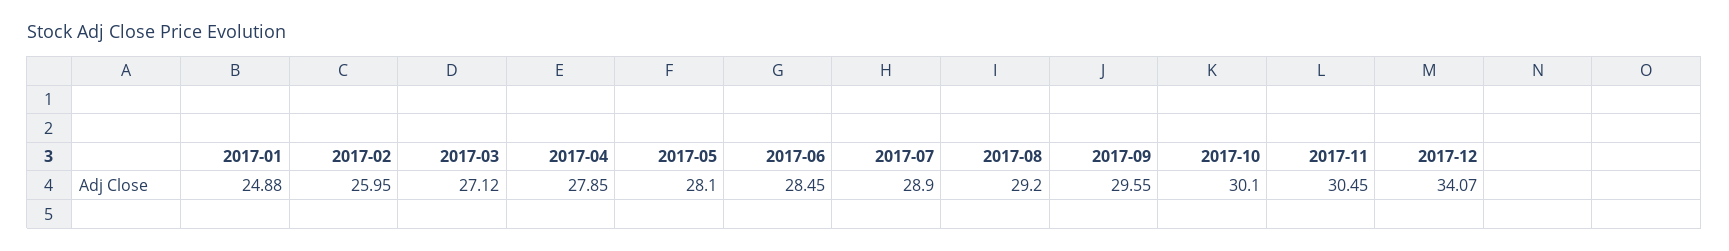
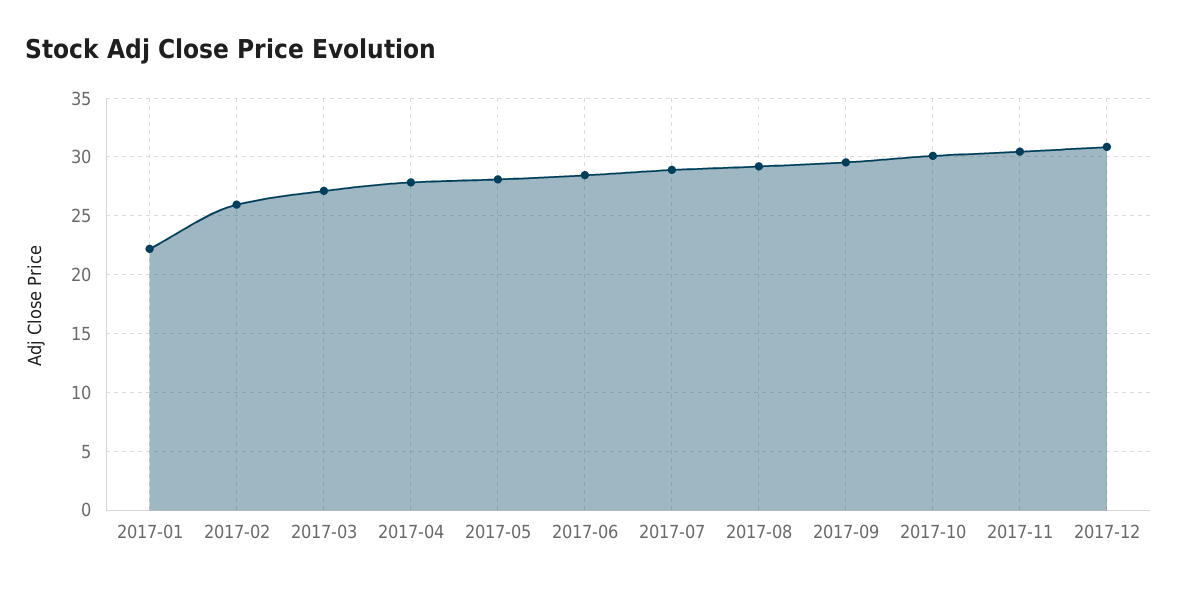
  {
-   "2017-01": 24.88,
+   "2017-01": 22,
    "2017-02": 25.95,
    "2017-03": 27.12,
    "2017-04": 27.85,
    "2017-05": 28.1,
    "2017-06": 28.45,
    "2017-07": 28.9,
    "2017-08": 29.2,
    "2017-09": 29.55,
    "2017-10": 30.1,
    "2017-11": 30.45,
-   "2017-12": 34.07
+   "2017-12": 31
  }

